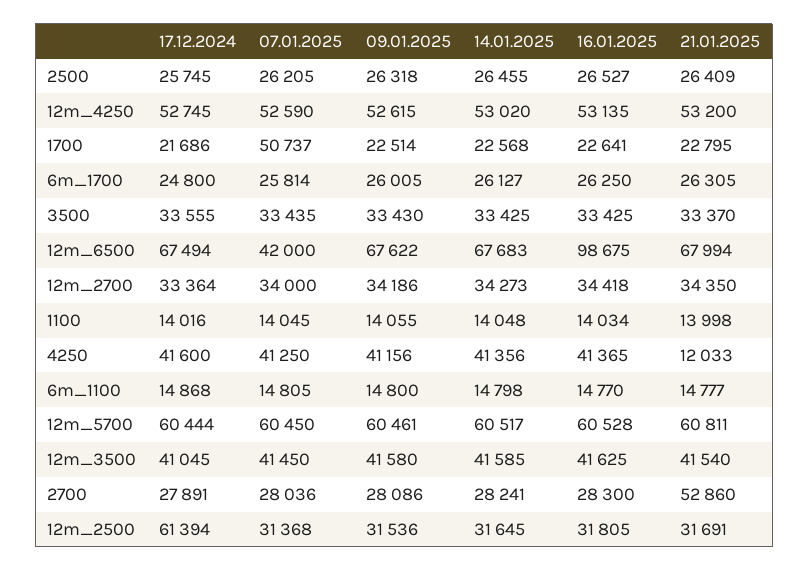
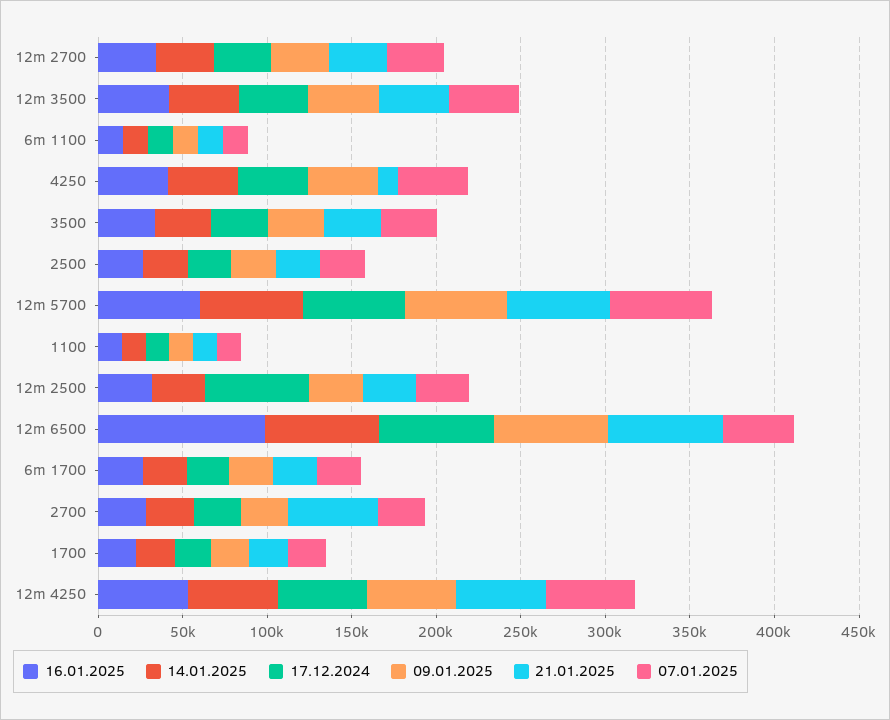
  {
    "17.12.2024": {
      "2500": 25745,
      "12m_4250": 52745,
      "1700": 21686,
      "6m_1700": 24800,
      "3500": 33555,
      "12m_6500": 67494,
      "12m_2700": 33364,
      "1100": 14016,
      "4250": 41600,
      "6m_1100": 14868,
      "12m_5700": 60444,
      "12m_3500": 41045,
      "2700": 27891,
      "12m_2500": 61394
    },
    "07.01.2025": {
      "2500": 26205,
      "12m_4250": 52590,
-     "1700": 50737,
+     "1700": 20000,
      "6m_1700": 25814,
      "3500": 33435,
      "12m_6500": 42000,
      "12m_2700": 34000,
      "1100": 14045,
      "4250": 41250,
      "6m_1100": 14805,
      "12m_5700": 60450,
      "12m_3500": 41450,
      "2700": 28036,
      "12m_2500": 31368
    },
    "09.01.2025": {
      "2500": 26318,
      "12m_4250": 52615,
      "1700": 22514,
      "6m_1700": 26005,
      "3500": 33430,
      "12m_6500": 67622,
      "12m_2700": 34186,
      "1100": 14055,
      "4250": 41156,
      "6m_1100": 14800,
      "12m_5700": 60461,
      "12m_3500": 41580,
      "2700": 28086,
      "12m_2500": 31536
    },
    "14.01.2025": {
      "2500": 26455,
      "12m_4250": 53020,
      "1700": 22568,
      "6m_1700": 26127,
      "3500": 33425,
      "12m_6500": 67683,
      "12m_2700": 34273,
      "1100": 14048,
      "4250": 41356,
      "6m_1100": 14798,
      "12m_5700": 60517,
      "12m_3500": 41585,
      "2700": 28241,
      "12m_2500": 31645
    },
    "16.01.2025": {
      "2500": 26527,
      "12m_4250": 53135,
      "1700": 22641,
      "6m_1700": 26250,
      "3500": 33425,
      "12m_6500": 98675,
      "12m_2700": 34418,
      "1100": 14034,
      "4250": 41365,
      "6m_1100": 14770,
      "12m_5700": 60528,
      "12m_3500": 41625,
      "2700": 28300,
      "12m_2500": 31805
    },
    "21.01.2025": {
      "2500": 26409,
      "12m_4250": 53200,
      "1700": 22795,
      "6m_1700": 26305,
      "3500": 33370,
      "12m_6500": 67994,
      "12m_2700": 34350,
      "1100": 13998,
      "4250": 12033,
      "6m_1100": 14777,
      "12m_5700": 60811,
      "12m_3500": 41540,
      "2700": 52860,
      "12m_2500": 31691
    }
  }

